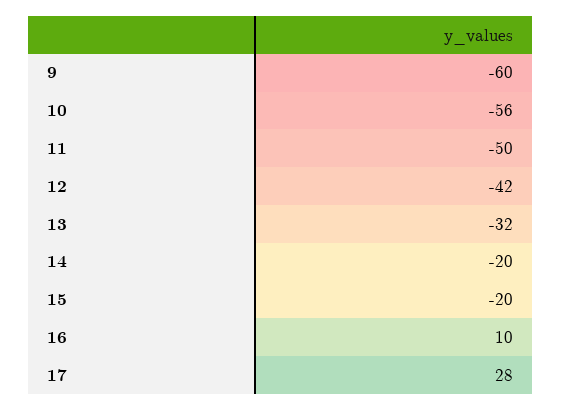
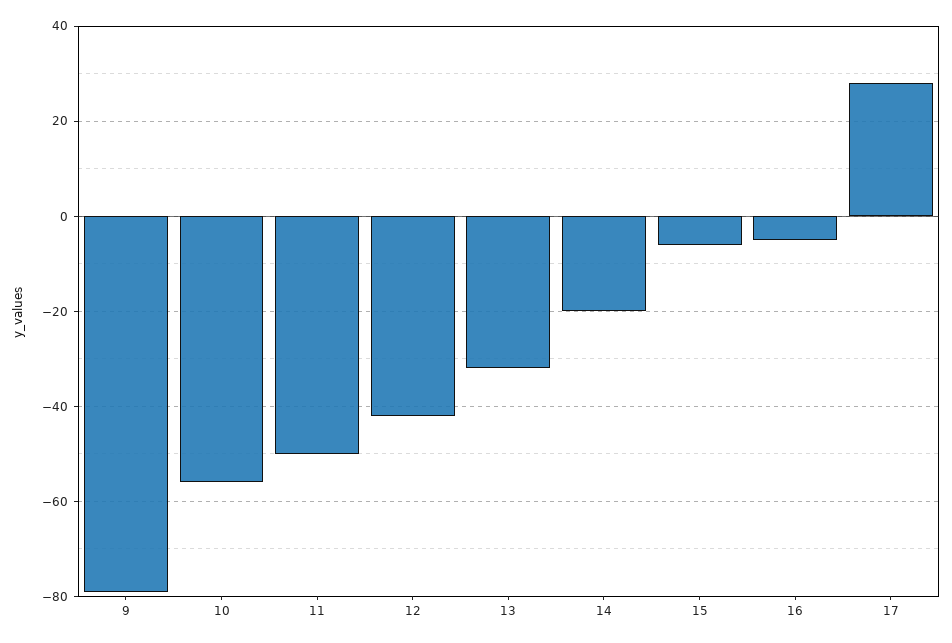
  {
-   "9": -60,
+   "9": -80,
    "10": -56,
    "11": -50,
    "12": -42,
    "13": -32,
    "14": -20,
-   "15": -20,
+   "15": -5,
-   "16": 10,
+   "16": -5,
    "17": 28
  }

